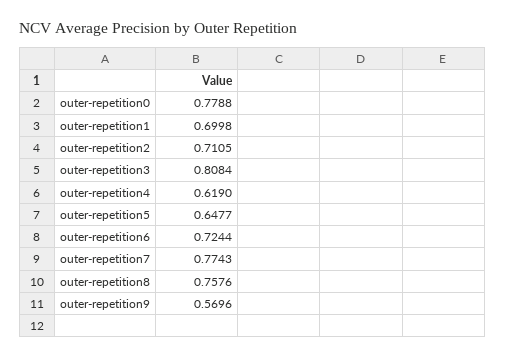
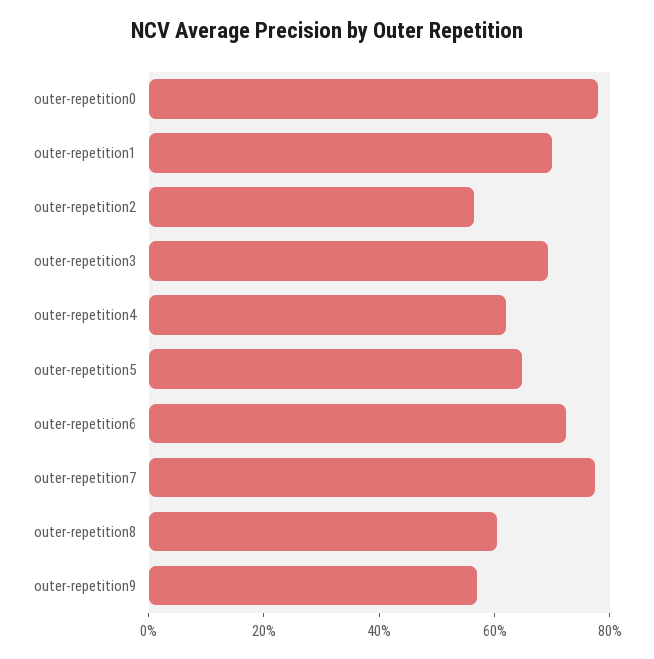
  {
    "outer-repetition0": 0.7788,
    "outer-repetition1": 0.6998,
-   "outer-repetition2": 0.7105,
+   "outer-repetition2": 0.55,
-   "outer-repetition3": 0.8084,
+   "outer-repetition3": 0.7,
    "outer-repetition4": 0.619,
    "outer-repetition5": 0.6477,
    "outer-repetition6": 0.7244,
    "outer-repetition7": 0.7743,
-   "outer-repetition8": 0.7576,
+   "outer-repetition8": 0.6,
    "outer-repetition9": 0.5696
  }

